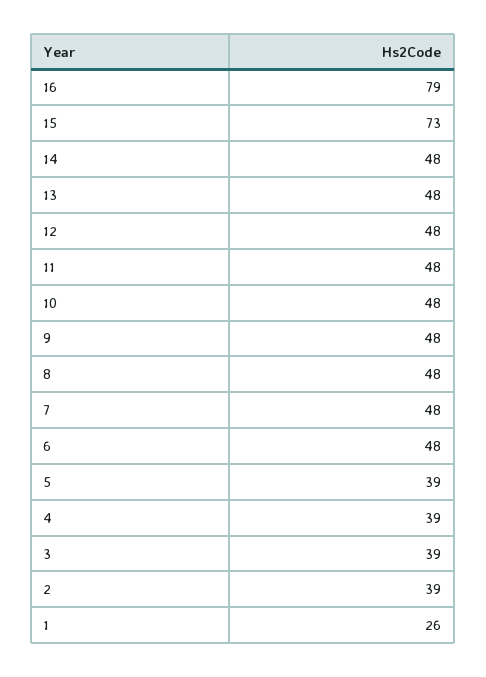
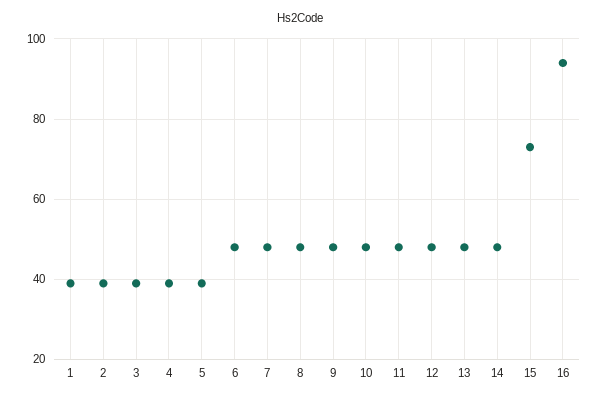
  {
-   "16": 79,
+   "16": 95,
    "15": 73,
    "14": 48,
    "13": 48,
    "12": 48,
    "11": 48,
    "10": 48,
    "9": 48,
    "8": 48,
    "7": 48,
    "6": 48,
    "5": 39,
    "4": 39,
    "3": 39,
    "2": 39,
-   "1": 26
+   "1": 40
  }

